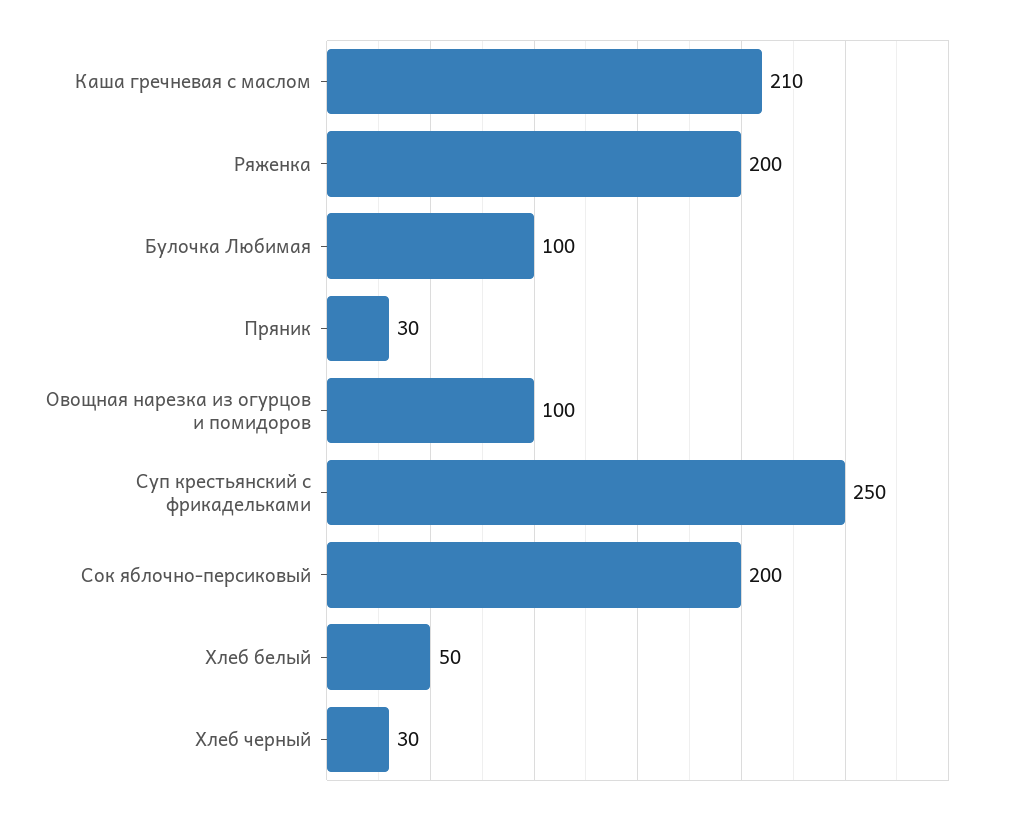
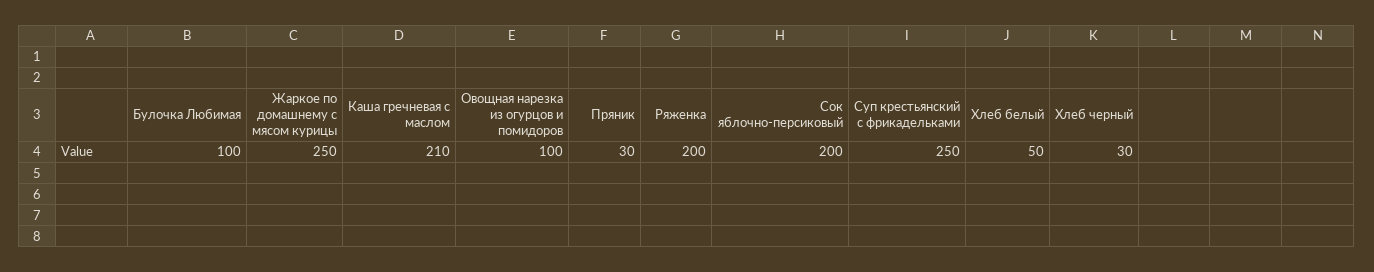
  {
    "Каша гречневая с маслом": 210,
    "Ряженка": 200,
    "Булочка Любимая": 100,
    "Пряник": 30,
    "Овощная нарезка из огурцов и помидоров": 100,
    "Суп крестьянский с фрикадельками": 250,
    "Сок яблочно-персиковый": 200,
    "Хлеб белый": 50,
-   "Хлеб черный": 30
+   "Хлеб черный": 30,
+   "Жаркое по домашнему с мясом курицы": 250
  }

